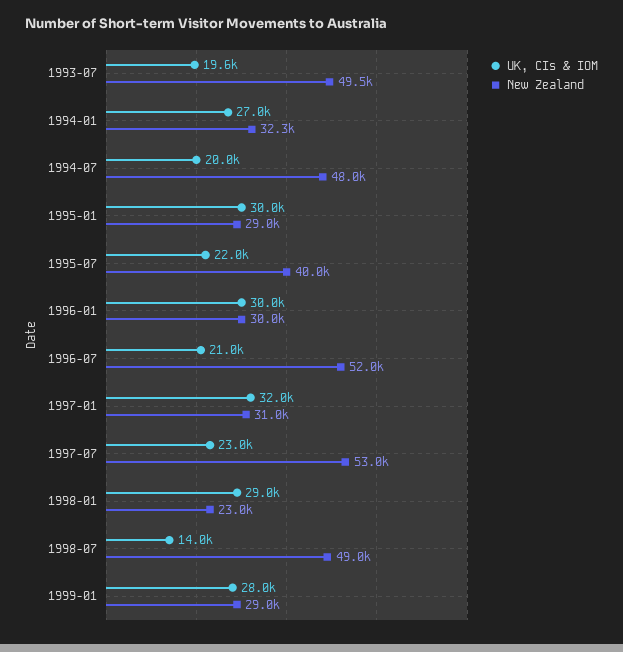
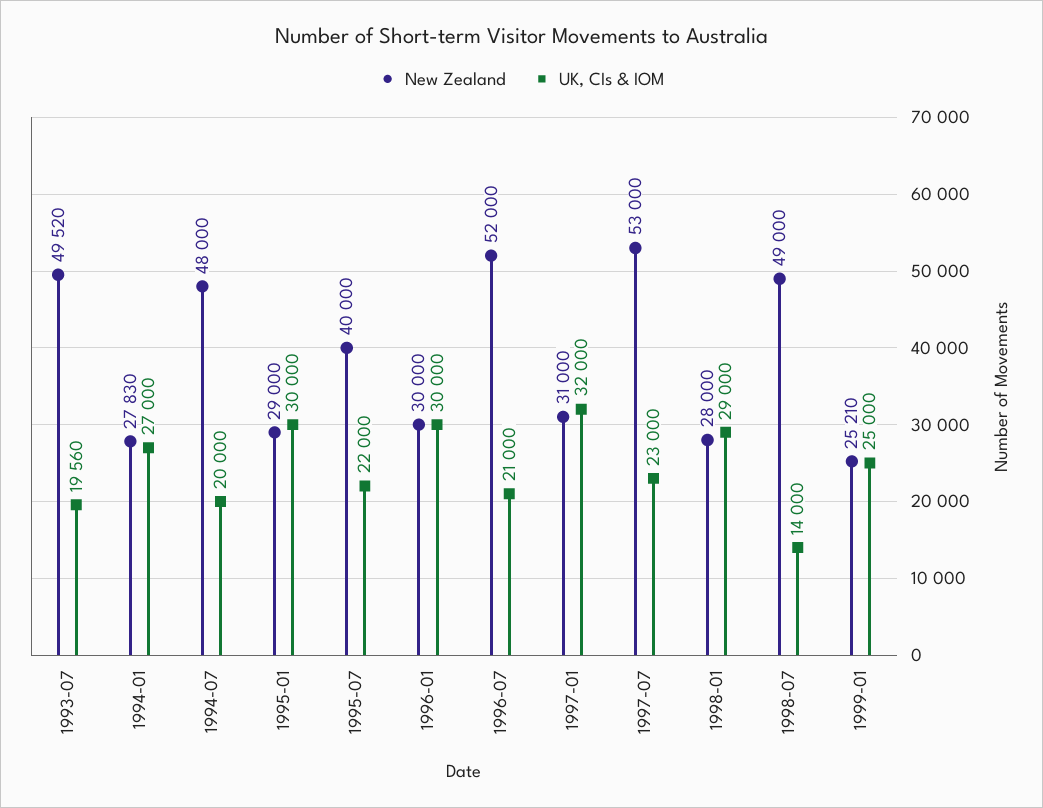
  {
    "UK, CIs & IOM": {
      "1993-07": 19560,
      "1994-01": 27000,
      "1994-07": 20000,
      "1995-01": 30000,
      "1995-07": 22000,
      "1996-01": 30000,
      "1996-07": 21000,
      "1997-01": 32000,
      "1997-07": 23000,
      "1998-01": 29000,
      "1998-07": 14000,
-     "1999-01": 28000
+     "1999-01": 25000
    },
    "New Zealand": {
      "1993-07": 49520,
-     "1994-01": 32300,
+     "1994-01": 27830,
      "1994-07": 48000,
      "1995-01": 29000,
      "1995-07": 40000,
      "1996-01": 30000,
      "1996-07": 52000,
      "1997-01": 31000,
      "1997-07": 53000,
-     "1998-01": 23000,
+     "1998-01": 28000,
      "1998-07": 49000,
-     "1999-01": 29000
+     "1999-01": 25210
    }
  }

